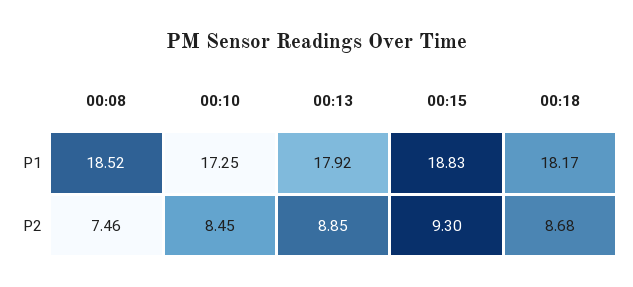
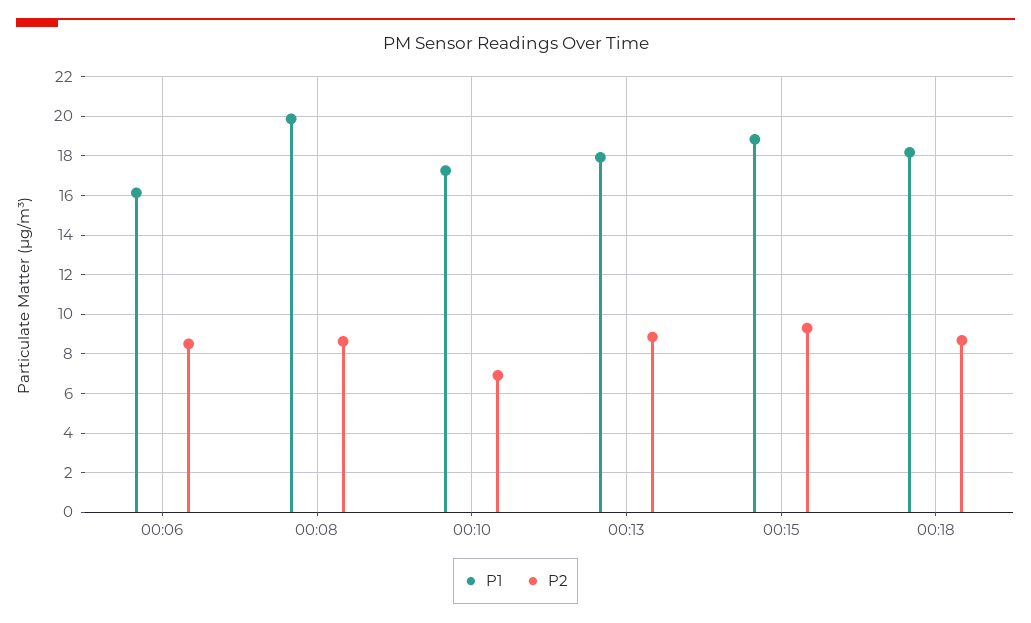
  {
    "P1": {
-     "00:08": 18.52,
+     "00:08": 20,
      "00:10": 17.25,
      "00:13": 17.92,
      "00:15": 18.83,
-     "00:18": 18.17
+     "00:18": 18.17,
+     "00:06": 16
    },
    "P2": {
-     "00:08": 7.46,
+     "00:08": 8.5,
-     "00:10": 8.45,
+     "00:10": 7,
      "00:13": 8.85,
      "00:15": 9.3,
-     "00:18": 8.68
+     "00:18": 8.68,
+     "00:06": 8.5
    }
  }

